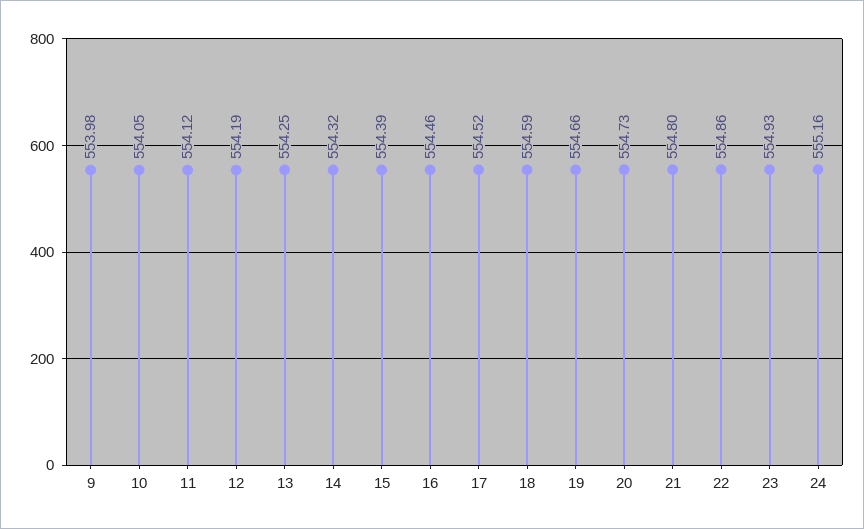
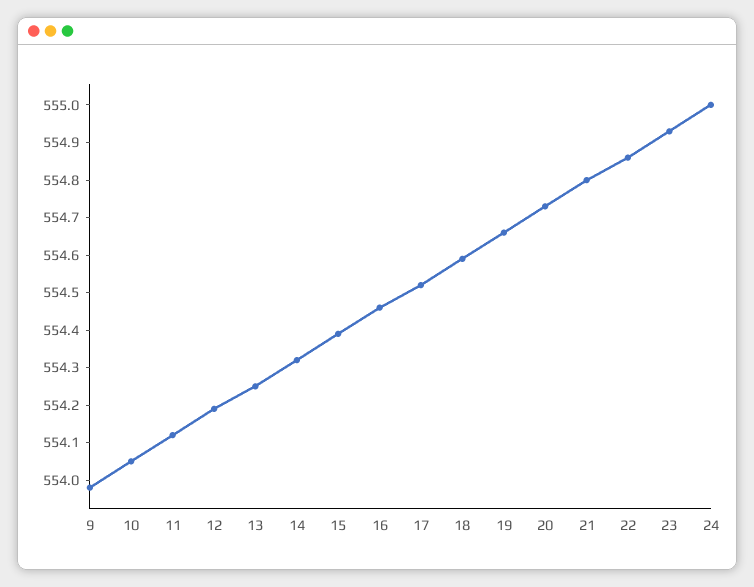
  {
    "9": 553.98,
    "10": 554.05,
    "11": 554.12,
    "12": 554.19,
    "13": 554.25,
    "14": 554.32,
    "15": 554.39,
    "16": 554.46,
    "17": 554.52,
    "18": 554.59,
    "19": 554.66,
    "20": 554.73,
    "21": 554.8,
    "22": 554.86,
    "23": 554.93,
-   "24": 555.16
+   "24": 555
  }

